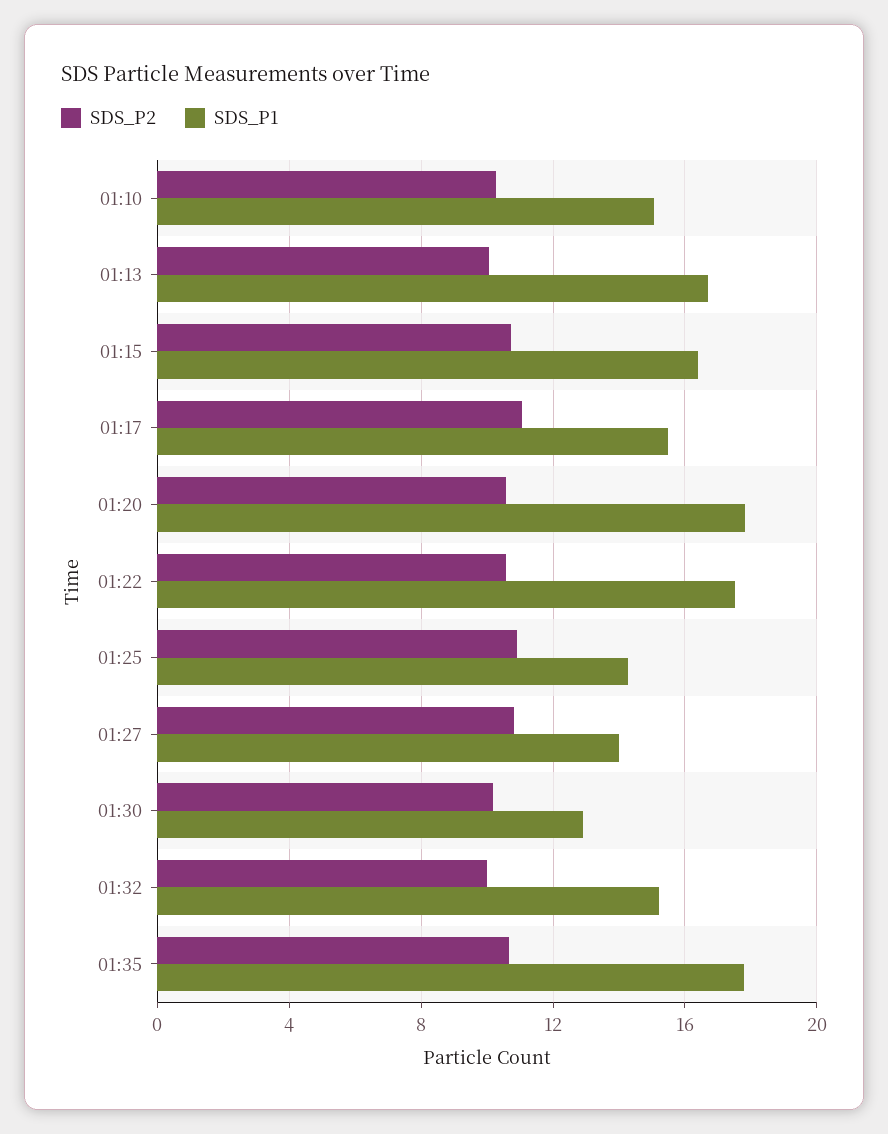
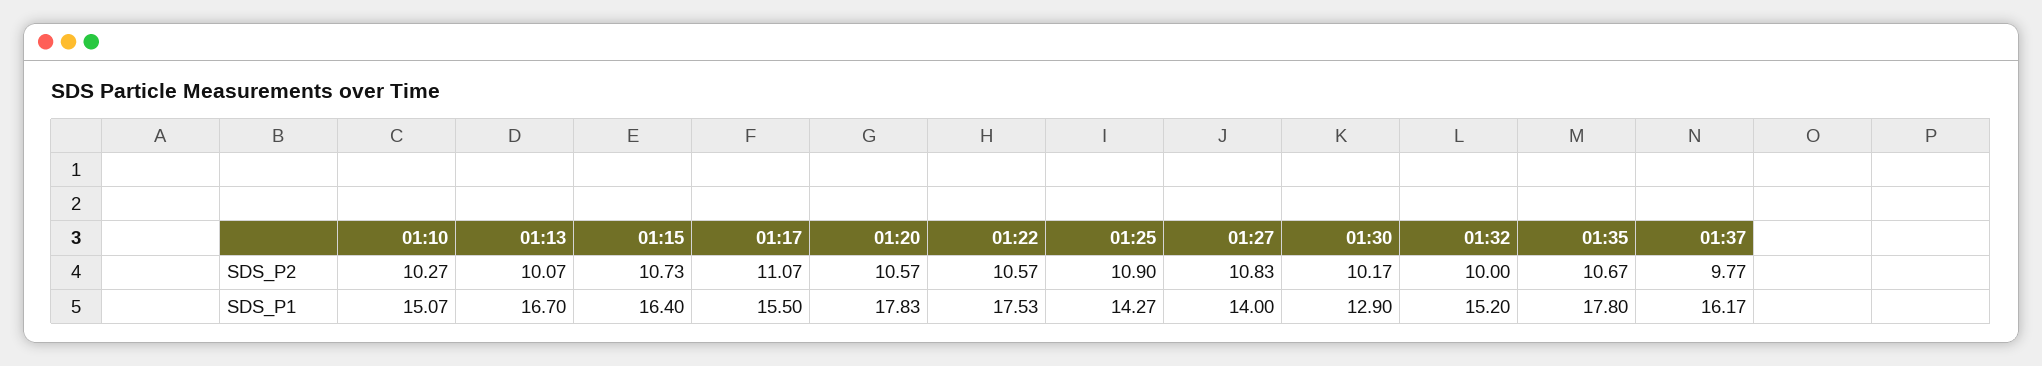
  {
    "SDS_P2": {
      "01:10": 10.27,
      "01:13": 10.07,
      "01:15": 10.73,
      "01:17": 11.07,
      "01:20": 10.57,
      "01:22": 10.57,
      "01:25": 10.9,
      "01:27": 10.83,
      "01:30": 10.17,
      "01:32": 10,
-     "01:35": 10.67
+     "01:35": 10.67,
+     "01:37": 9.77
    },
    "SDS_P1": {
      "01:10": 15.07,
      "01:13": 16.7,
      "01:15": 16.4,
      "01:17": 15.5,
      "01:20": 17.83,
      "01:22": 17.53,
      "01:25": 14.27,
      "01:27": 14,
      "01:30": 12.9,
      "01:32": 15.2,
-     "01:35": 17.8
+     "01:35": 17.8,
+     "01:37": 16.17
    }
  }

